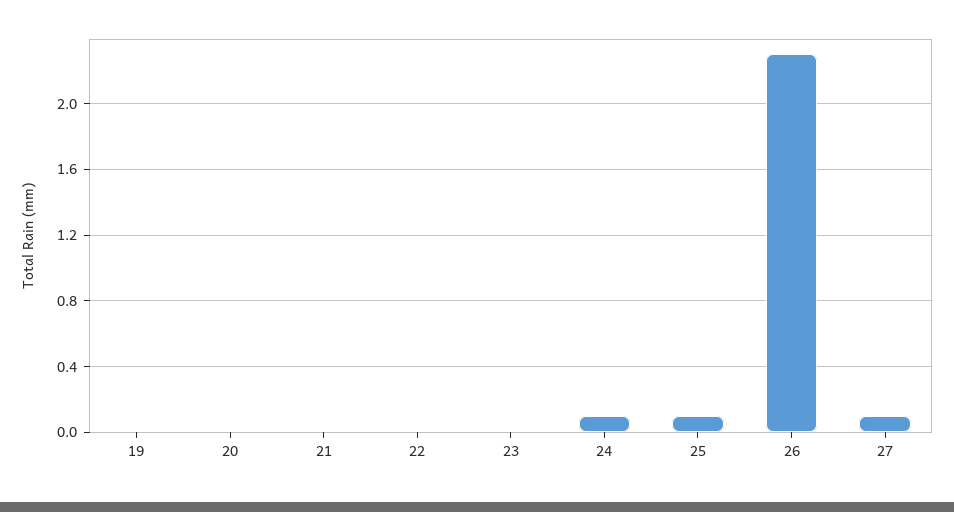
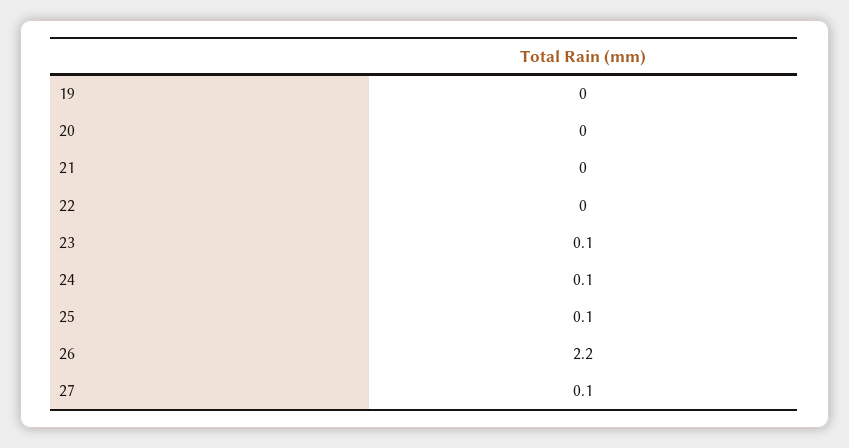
  {
    "19": 0,
    "20": 0,
    "21": 0,
    "22": 0,
-   "23": 0,
+   "23": 0.1,
    "24": 0.1,
    "25": 0.1,
-   "26": 2.3,
+   "26": 2.2,
    "27": 0.1
  }

